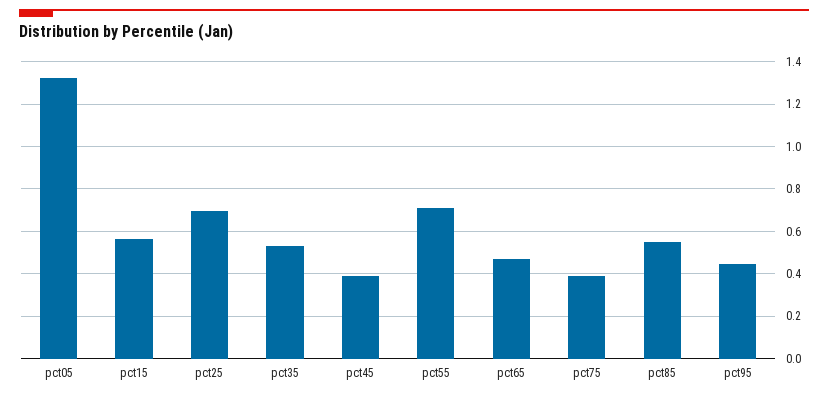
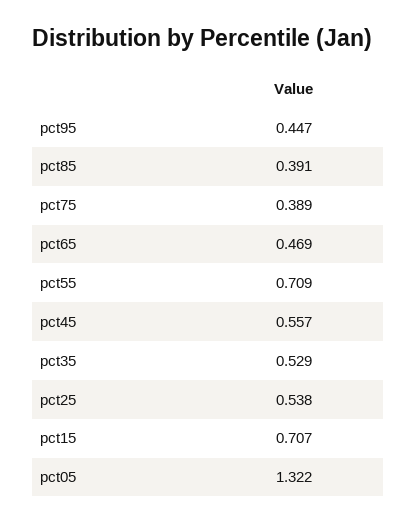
  {
    "pct05": 1.322,
-   "pct15": 0.55,
+   "pct15": 0.707,
-   "pct25": 0.7,
+   "pct25": 0.538,
    "pct35": 0.529,
-   "pct45": 0.4,
+   "pct45": 0.557,
    "pct55": 0.709,
    "pct65": 0.469,
    "pct75": 0.389,
-   "pct85": 0.55,
+   "pct85": 0.391,
    "pct95": 0.447
  }

